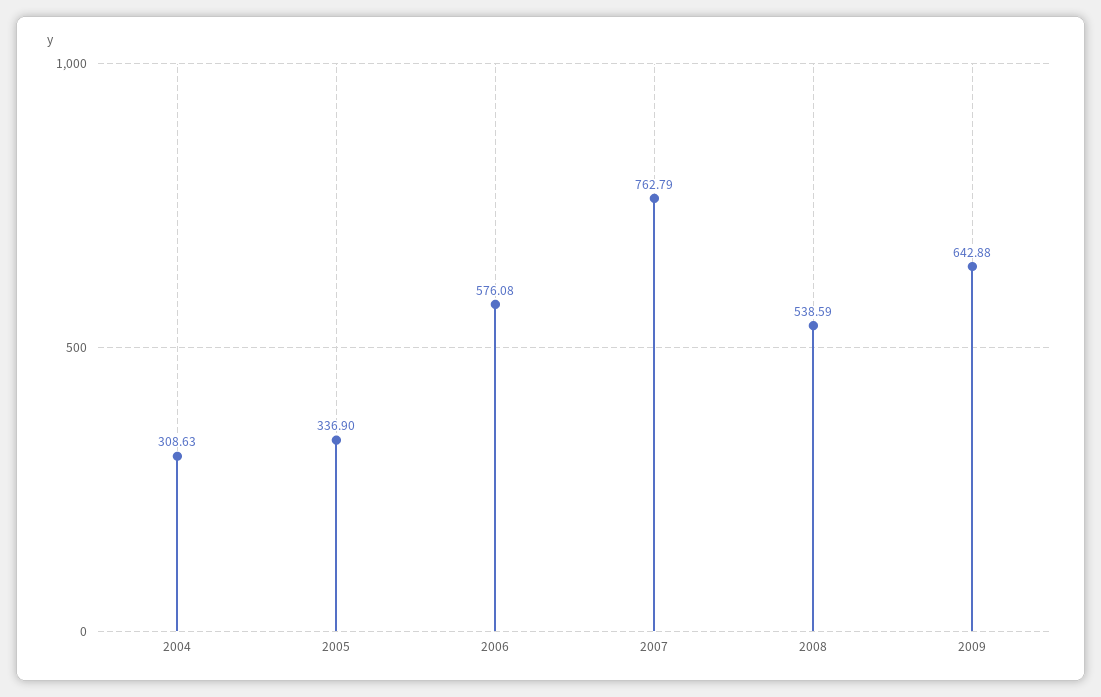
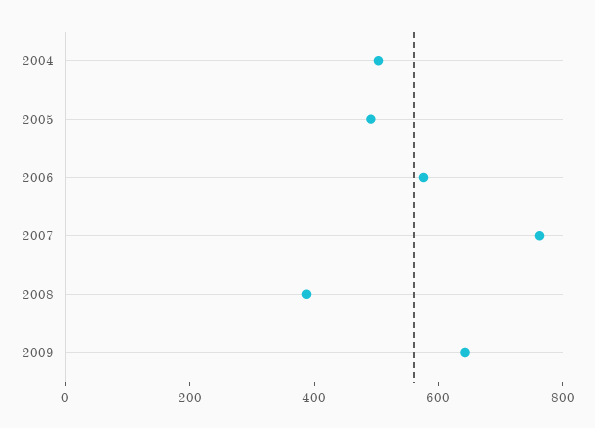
  {
-   "2004": 308.63,
+   "2004": 500,
-   "2005": 336.9,
+   "2005": 500,
    "2006": 576.08,
    "2007": 762.79,
-   "2008": 538.59,
+   "2008": 400,
    "2009": 642.88
  }

